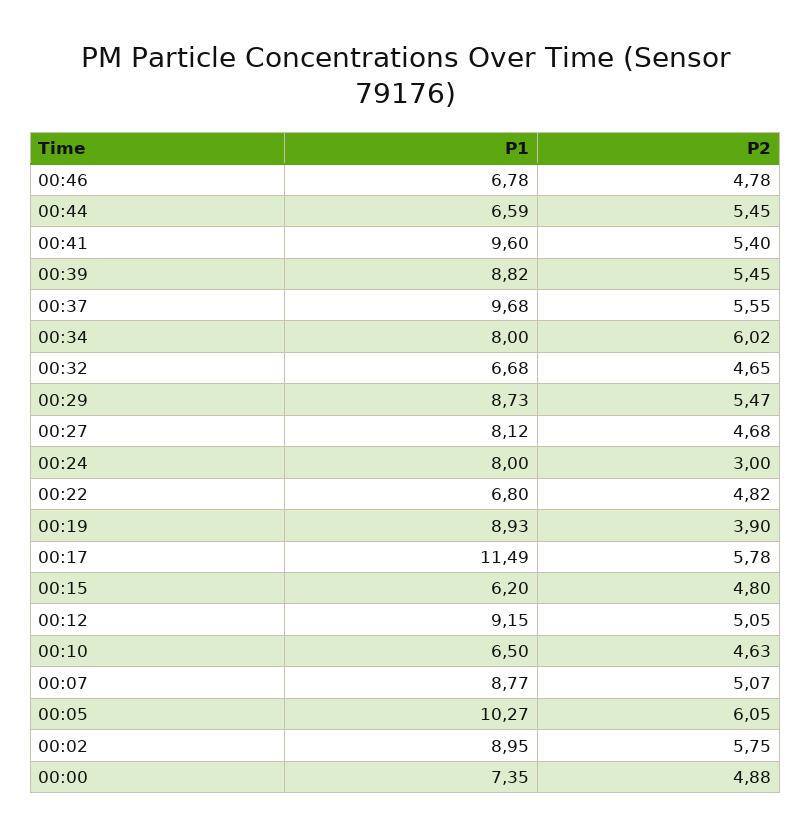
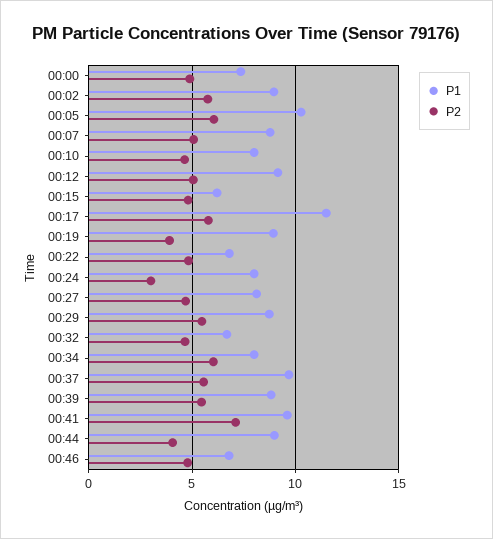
  {
    "P1": {
      "00:46": 6.78,
-     "00:44": 6.59,
+     "00:44": 9,
      "00:41": 9.6,
      "00:39": 8.82,
      "00:37": 9.68,
      "00:34": 8,
      "00:32": 6.68,
      "00:29": 8.73,
      "00:27": 8.12,
      "00:24": 8,
      "00:22": 6.8,
      "00:19": 8.93,
      "00:17": 11.49,
      "00:15": 6.2,
      "00:12": 9.15,
-     "00:10": 6.5,
+     "00:10": 8,
      "00:07": 8.77,
      "00:05": 10.27,
      "00:02": 8.95,
      "00:00": 7.35
    },
    "P2": {
      "00:46": 4.78,
-     "00:44": 5.45,
+     "00:44": 4,
-     "00:41": 5.4,
+     "00:41": 7,
      "00:39": 5.45,
      "00:37": 5.55,
      "00:34": 6.02,
      "00:32": 4.65,
      "00:29": 5.47,
      "00:27": 4.68,
      "00:24": 3,
      "00:22": 4.82,
      "00:19": 3.9,
      "00:17": 5.78,
      "00:15": 4.8,
      "00:12": 5.05,
      "00:10": 4.63,
      "00:07": 5.07,
      "00:05": 6.05,
      "00:02": 5.75,
      "00:00": 4.88
    }
  }

